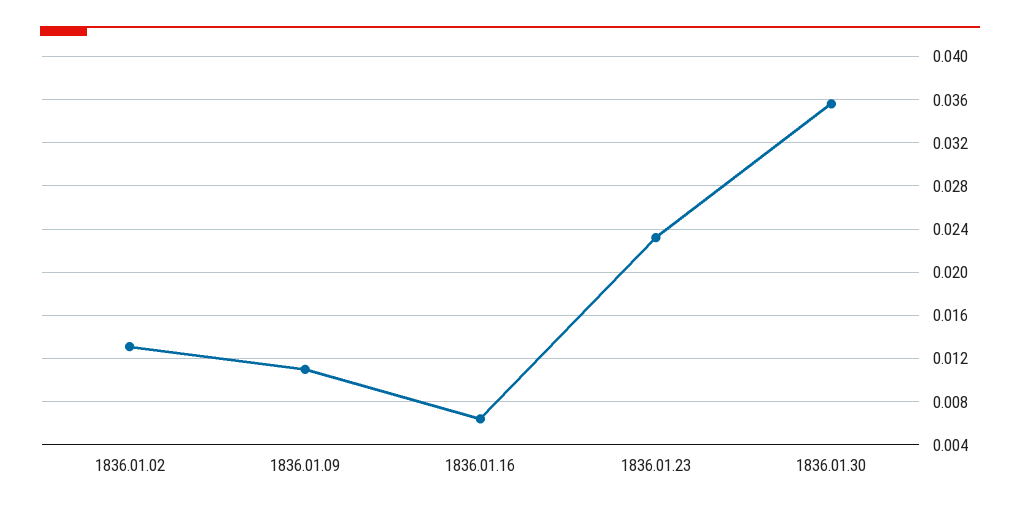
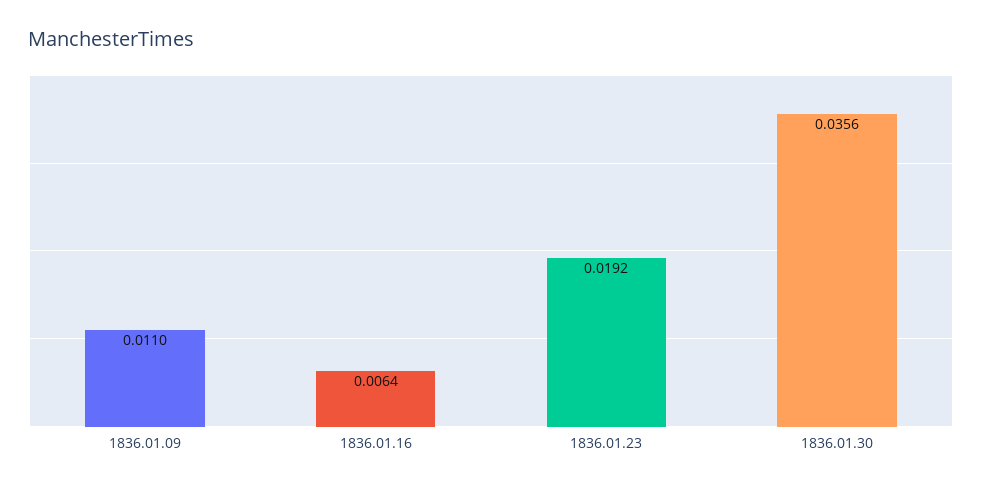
  {
-   "1836.01.02": 0.013,
    "1836.01.09": 0.011,
    "1836.01.16": 0.0064,
-   "1836.01.23": 0.023,
+   "1836.01.23": 0.0192,
    "1836.01.30": 0.0356
  }

